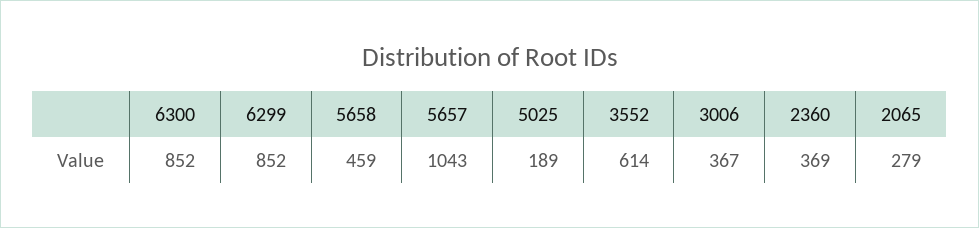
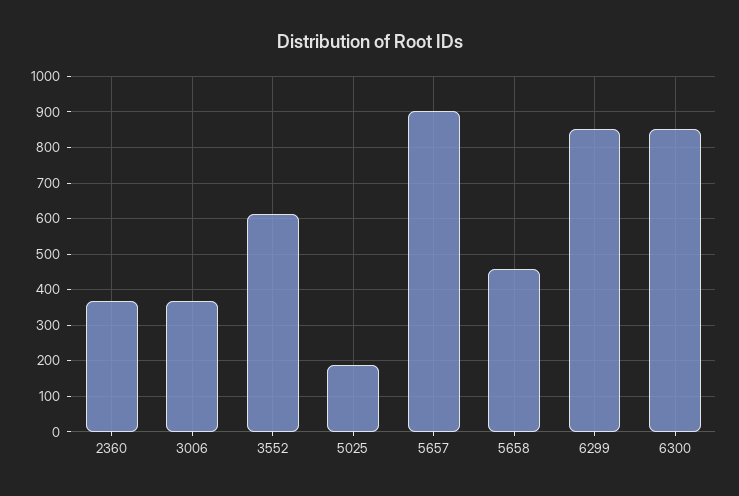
  {
    "6300": 852,
    "6299": 852,
    "5658": 459,
-   "5657": 1043,
+   "5657": 900,
    "5025": 189,
    "3552": 614,
    "3006": 367,
-   "2360": 369,
+   "2360": 369
-   "2065": 279
  }

